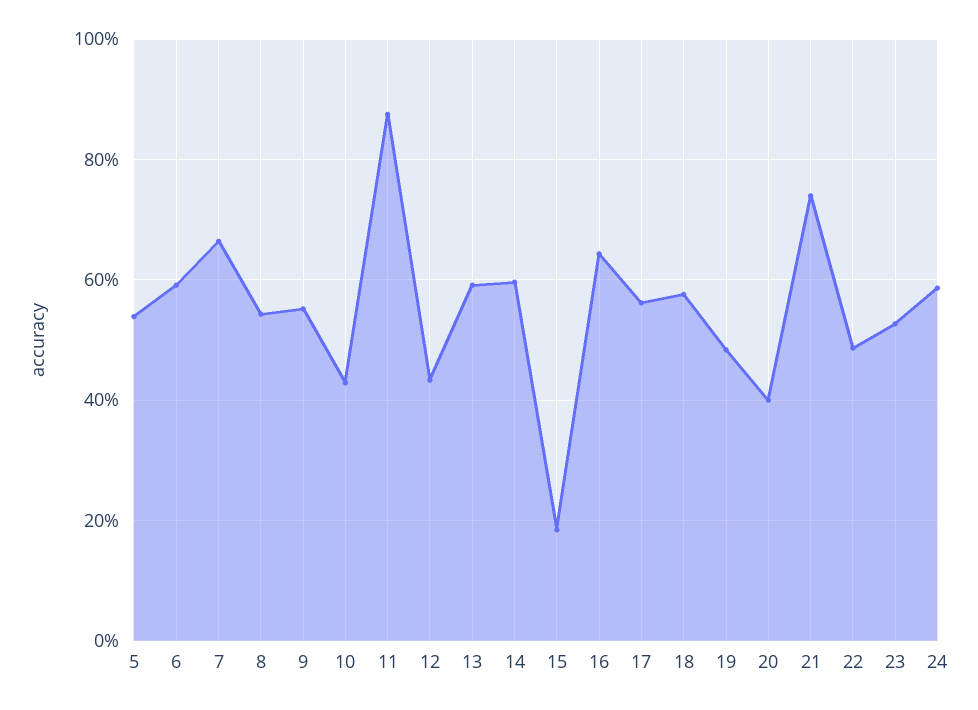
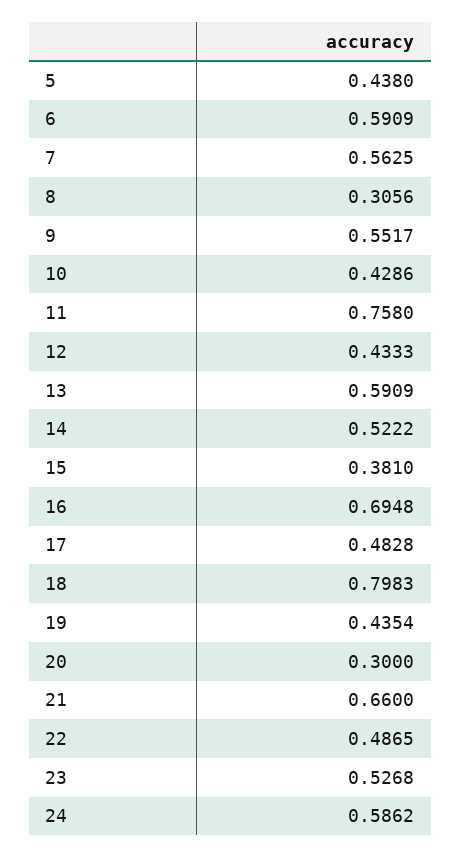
  {
-   "5": 0.54,
+   "5": 0.438,
    "6": 0.5909,
-   "7": 0.66,
+   "7": 0.5625,
-   "8": 0.54,
+   "8": 0.3056,
    "9": 0.5517,
    "10": 0.4286,
-   "11": 0.88,
+   "11": 0.758,
    "12": 0.4333,
    "13": 0.5909,
-   "14": 0.6,
+   "14": 0.5222,
-   "15": 0.18,
+   "15": 0.381,
-   "16": 0.64,
+   "16": 0.6948,
-   "17": 0.56,
+   "17": 0.4828,
-   "18": 0.58,
+   "18": 0.7983,
-   "19": 0.48,
+   "19": 0.4354,
-   "20": 0.4,
+   "20": 0.3,
-   "21": 0.74,
+   "21": 0.66,
    "22": 0.4865,
    "23": 0.5268,
    "24": 0.5862
  }

